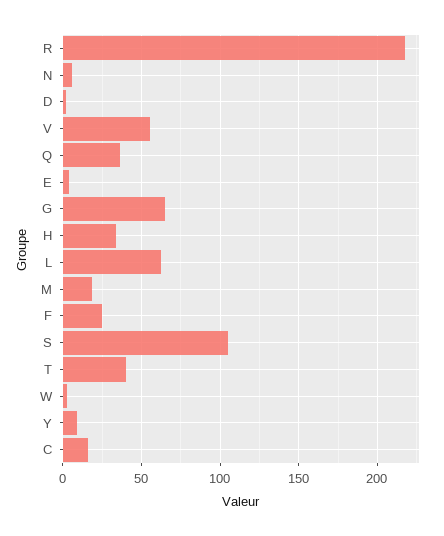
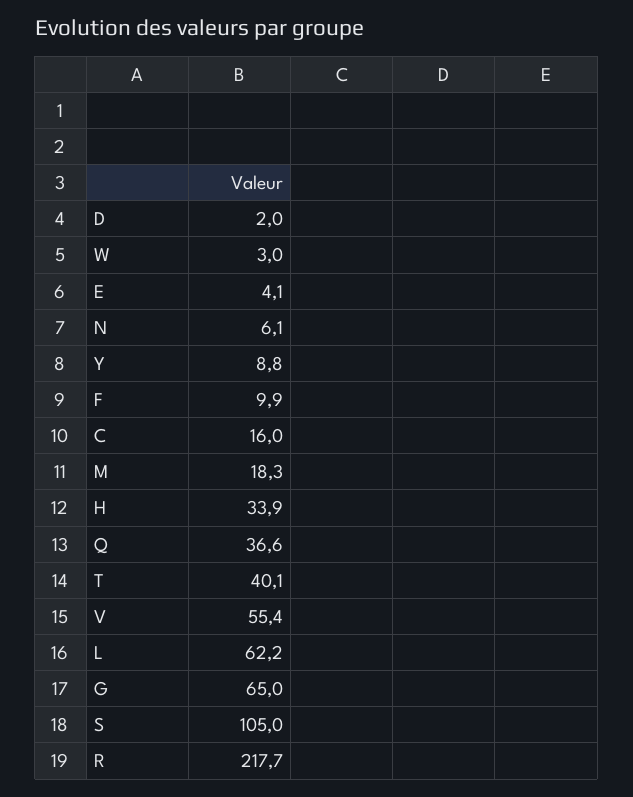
  {
    "R": 217.7,
    "N": 6.1,
    "D": 2,
    "V": 55.4,
    "Q": 36.6,
    "E": 4.1,
    "G": 65,
    "H": 33.9,
    "L": 62.2,
    "M": 18.3,
-   "F": 25,
+   "F": 9.9,
    "S": 105,
    "T": 40.1,
    "W": 3,
    "Y": 8.8,
    "C": 16
  }

